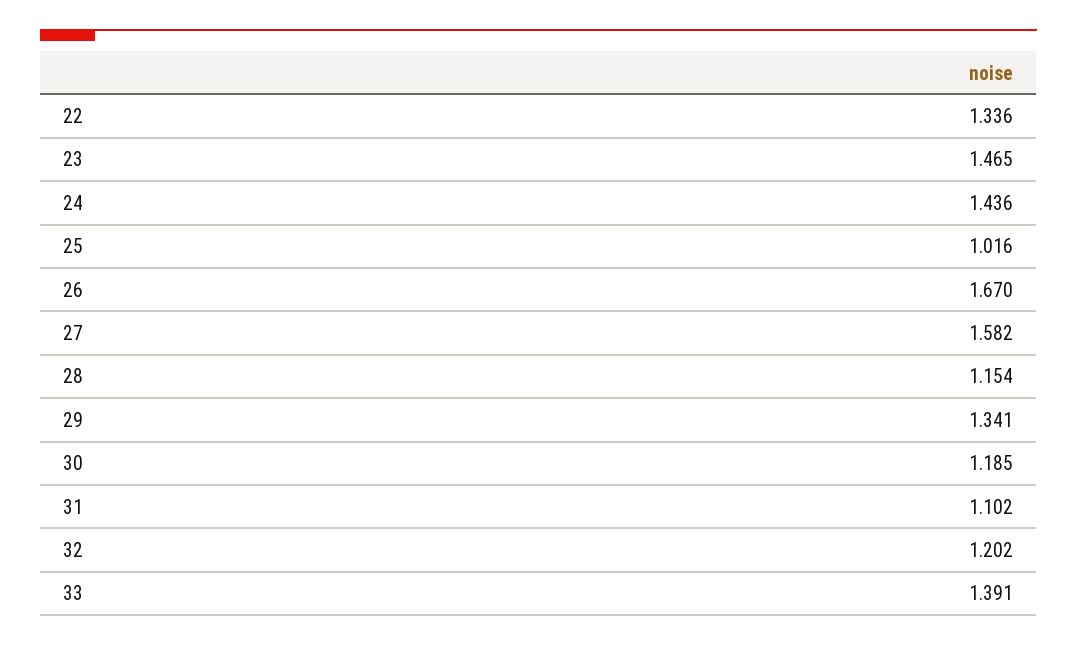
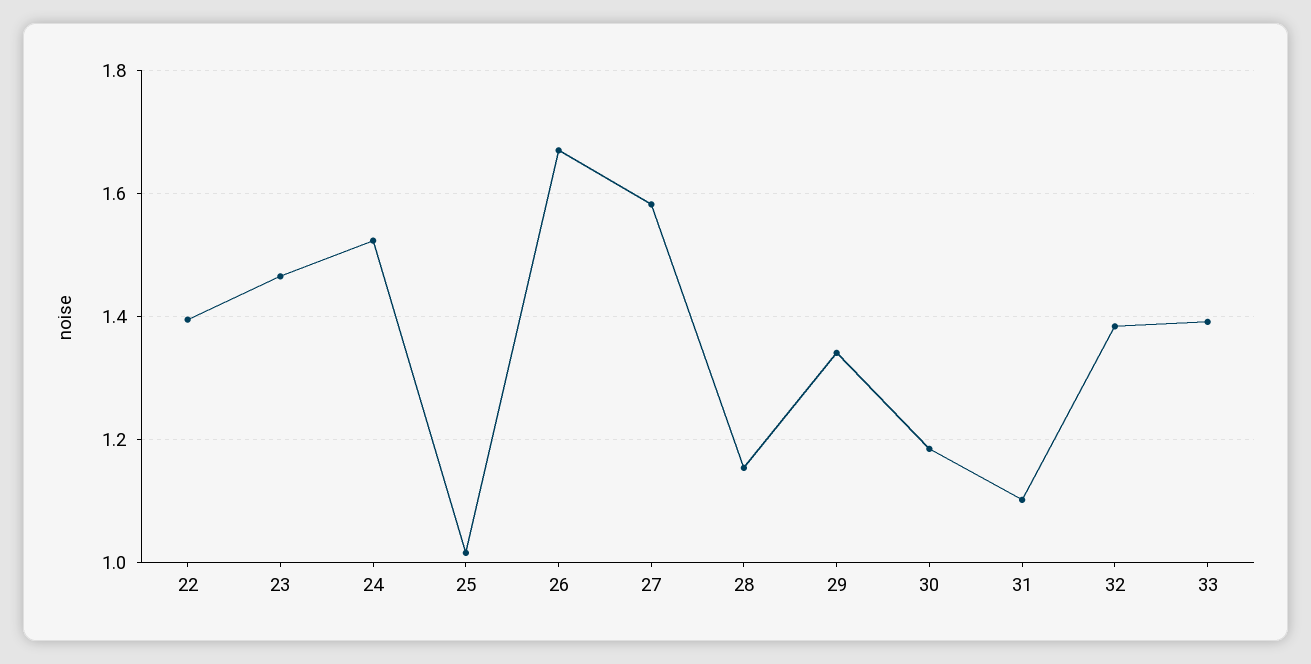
  {
-   "22": 1.336,
+   "22": 1.4,
    "23": 1.465,
-   "24": 1.436,
+   "24": 1.52,
    "25": 1.016,
    "26": 1.67,
    "27": 1.582,
    "28": 1.154,
    "29": 1.341,
    "30": 1.185,
    "31": 1.102,
-   "32": 1.202,
+   "32": 1.38,
    "33": 1.391
  }

